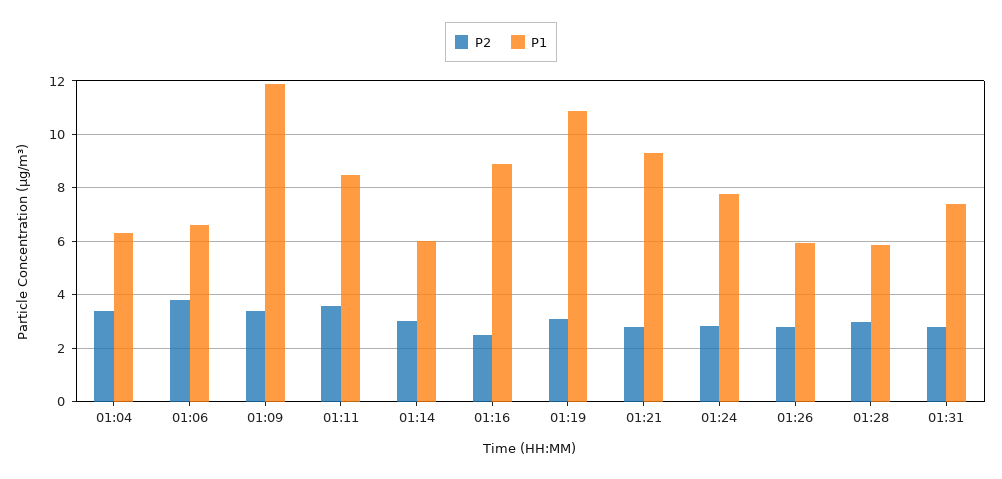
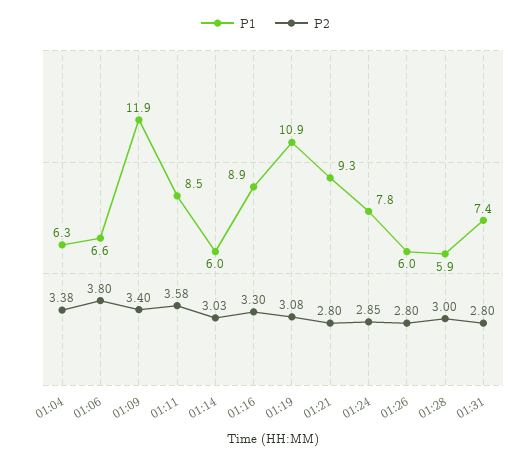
  {
    "P2": {
      "01:04": 3.38,
      "01:06": 3.8,
      "01:09": 3.4,
      "01:11": 3.58,
      "01:14": 3.03,
-     "01:16": 2.5,
+     "01:16": 3.3,
      "01:19": 3.08,
      "01:21": 2.8,
      "01:24": 2.85,
      "01:26": 2.8,
      "01:28": 3,
      "01:31": 2.8
    },
    "P1": {
      "01:04": 6.3,
      "01:06": 6.6,
      "01:09": 11.9,
      "01:11": 8.5,
      "01:14": 6,
      "01:16": 8.9,
      "01:19": 10.9,
      "01:21": 9.3,
      "01:24": 7.8,
      "01:26": 6,
      "01:28": 5.9,
      "01:31": 7.4
    }
  }

